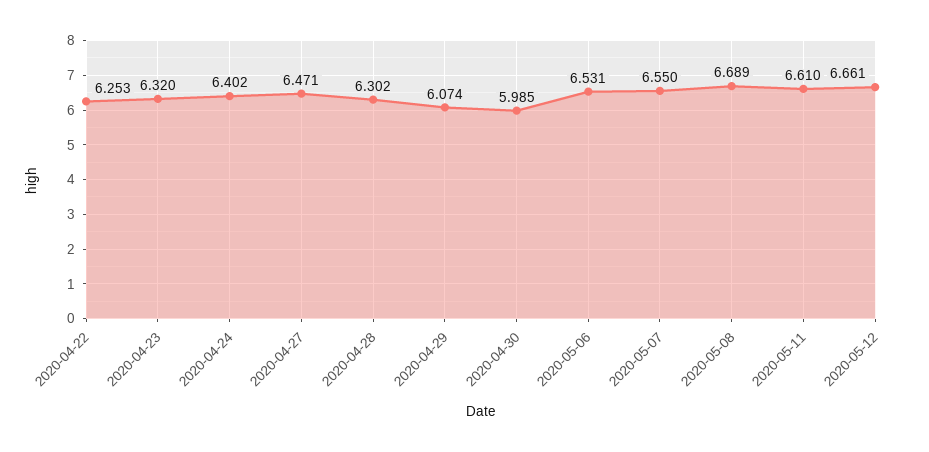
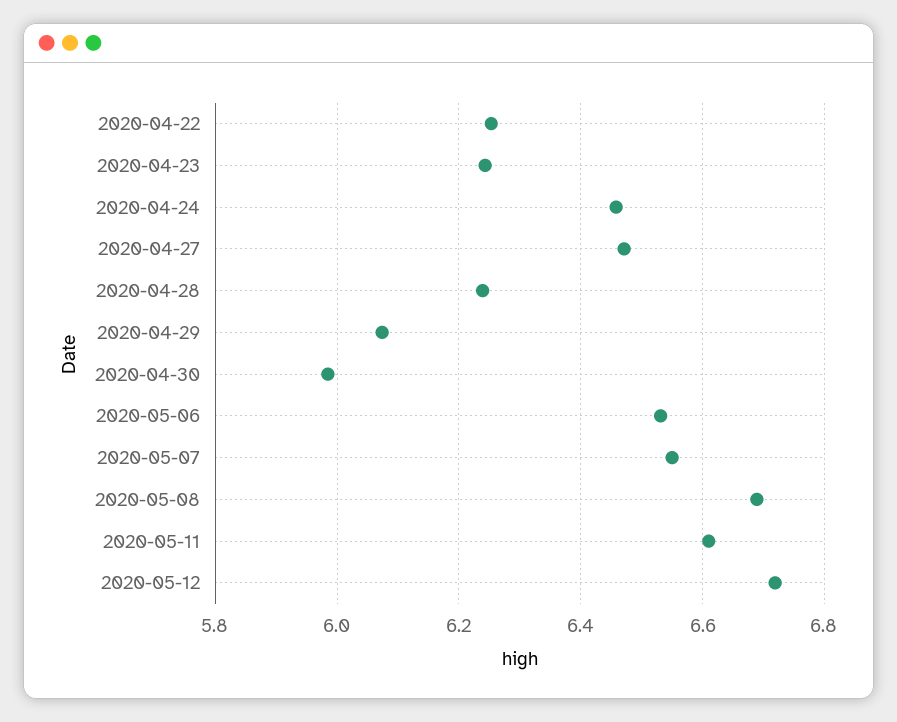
  {
    "2020-04-22": 6.253,
-   "2020-04-23": 6.32,
+   "2020-04-23": 6.24,
-   "2020-04-24": 6.402,
+   "2020-04-24": 6.46,
    "2020-04-27": 6.471,
-   "2020-04-28": 6.302,
+   "2020-04-28": 6.24,
    "2020-04-29": 6.074,
    "2020-04-30": 5.985,
    "2020-05-06": 6.531,
    "2020-05-07": 6.55,
    "2020-05-08": 6.689,
    "2020-05-11": 6.61,
-   "2020-05-12": 6.661
+   "2020-05-12": 6.72
  }

